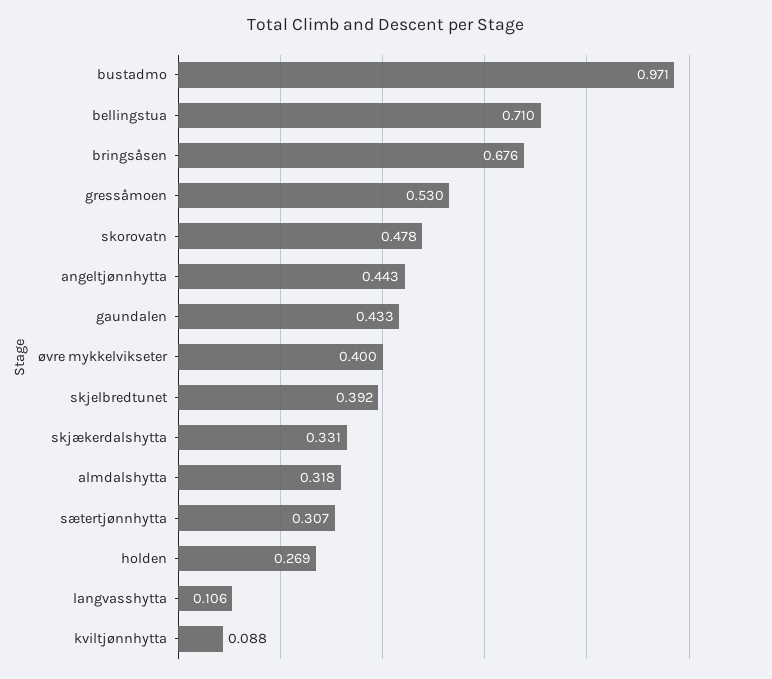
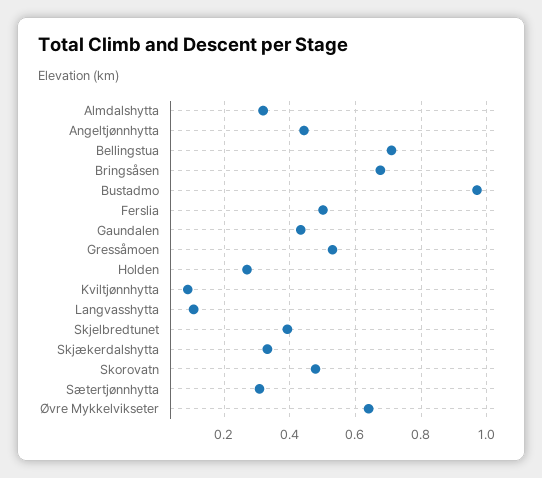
  {
    "bustadmo": 0.971,
    "bellingstua": 0.71,
    "bringsåsen": 0.676,
    "gressåmoen": 0.53,
    "skorovatn": 0.478,
    "angeltjønnhytta": 0.443,
    "gaundalen": 0.433,
-   "øvre mykkelvikseter": 0.4,
+   "øvre mykkelvikseter": 0.64,
    "skjelbredtunet": 0.392,
    "skjækerdalshytta": 0.331,
    "almdalshytta": 0.318,
    "sætertjønnhytta": 0.307,
    "holden": 0.269,
    "langvasshytta": 0.106,
-   "kviltjønnhytta": 0.088
+   "kviltjønnhytta": 0.088,
+   "Ferslia": 0.5
  }

